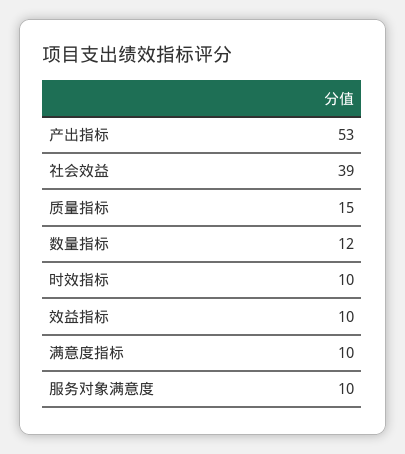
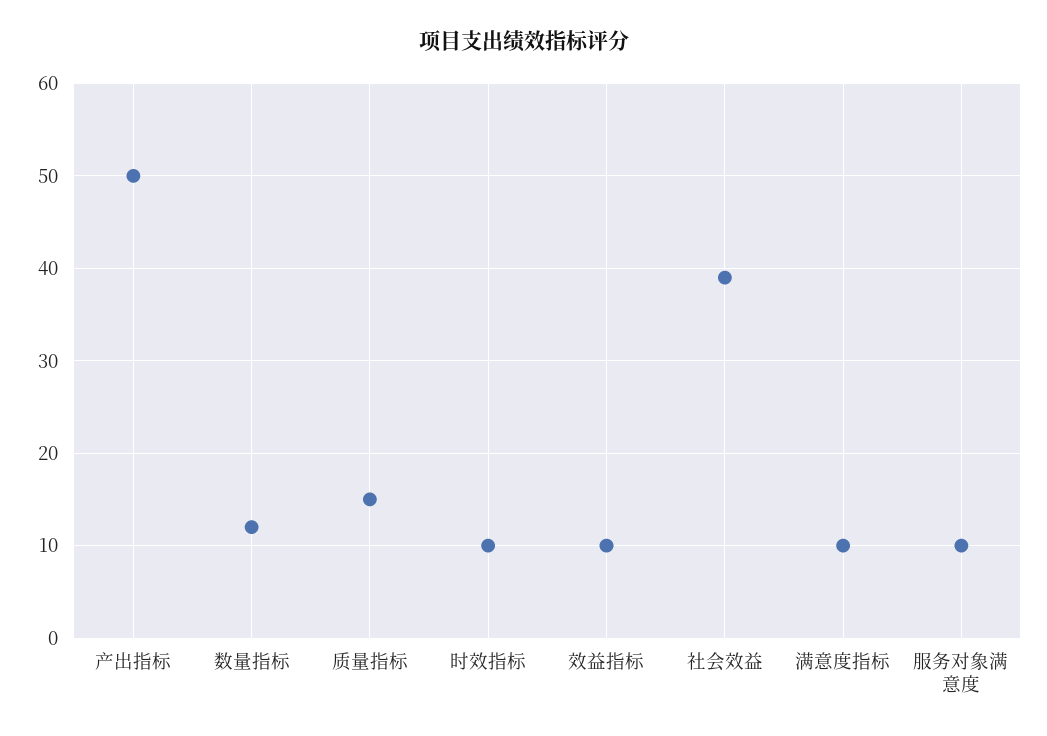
  {
-   "产出指标": 53,
+   "产出指标": 50,
    "社会效益": 39,
    "质量指标": 15,
    "数量指标": 12,
    "时效指标": 10,
    "效益指标": 10,
    "满意度指标": 10,
    "服务对象满意度": 10
  }

